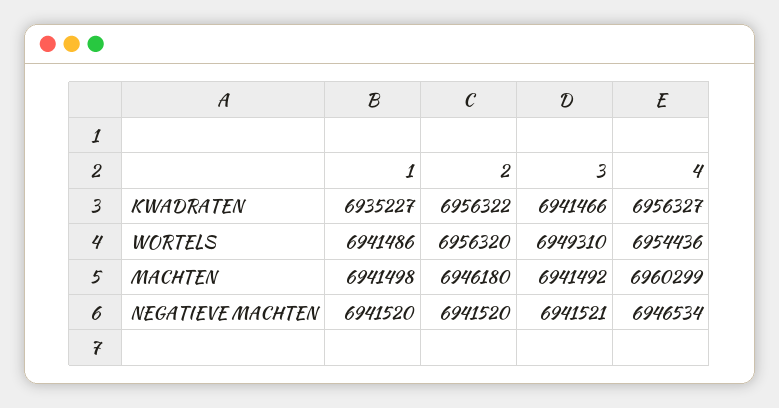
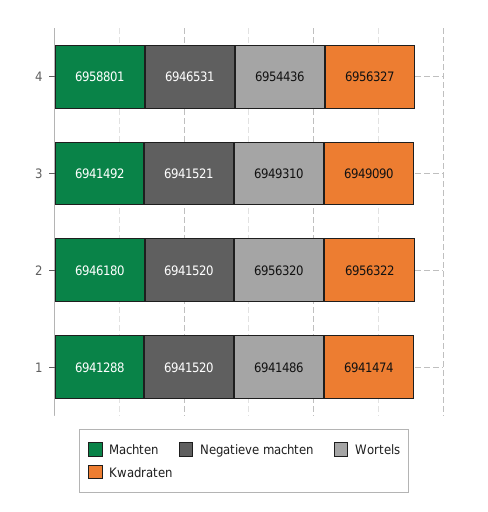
  {
    "KWADRATEN": {
-     "1": 6935227,
+     "1": 6941474,
      "2": 6956322,
-     "3": 6941466,
+     "3": 6949090,
      "4": 6956327
    },
    "WORTELS": {
      "1": 6941486,
      "2": 6956320,
      "3": 6949310,
      "4": 6954436
    },
    "MACHTEN": {
-     "1": 6941498,
+     "1": 6941288,
      "2": 6946180,
      "3": 6941492,
-     "4": 6960299
+     "4": 6958801
    },
    "NEGATIEVE MACHTEN": {
      "1": 6941520,
      "2": 6941520,
      "3": 6941521,
-     "4": 6946534
+     "4": 6946531
    }
  }

